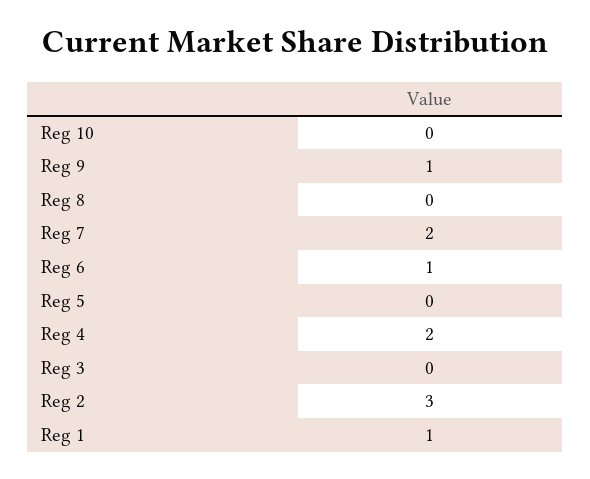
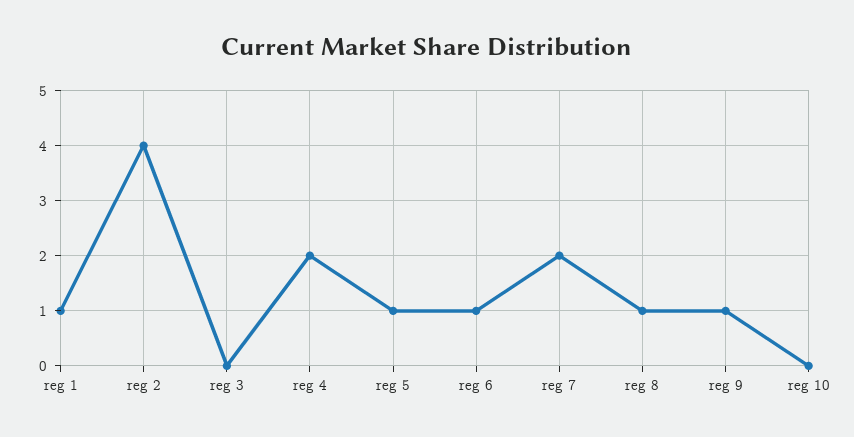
  {
    "Reg 10": 0,
    "Reg 9": 1,
-   "Reg 8": 0,
+   "Reg 8": 1,
    "Reg 7": 2,
    "Reg 6": 1,
-   "Reg 5": 0,
+   "Reg 5": 1,
    "Reg 4": 2,
    "Reg 3": 0,
-   "Reg 2": 3,
+   "Reg 2": 4,
    "Reg 1": 1
  }

